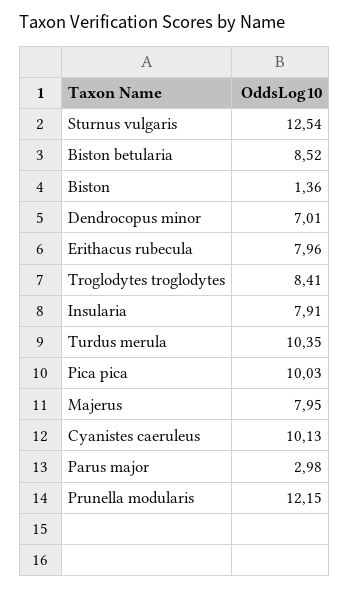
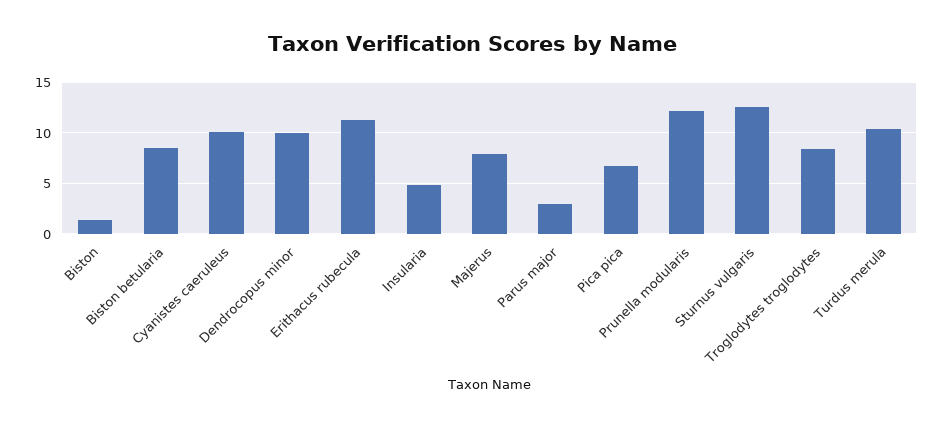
  {
    "Sturnus vulgaris": 12.54,
    "Biston betularia": 8.52,
    "Biston": 1.36,
-   "Dendrocopus minor": 7.01,
+   "Dendrocopus minor": 10,
-   "Erithacus rubecula": 7.96,
+   "Erithacus rubecula": 11,
    "Troglodytes troglodytes": 8.41,
-   "Insularia": 7.91,
+   "Insularia": 5,
    "Turdus merula": 10.35,
-   "Pica pica": 10.03,
+   "Pica pica": 7,
    "Majerus": 7.95,
    "Cyanistes caeruleus": 10.13,
    "Parus major": 2.98,
    "Prunella modularis": 12.15
  }

